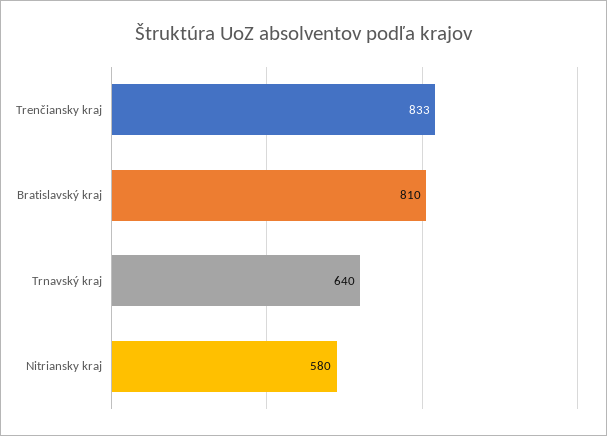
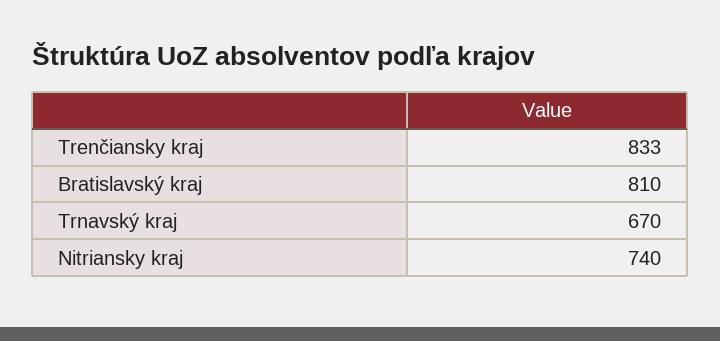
  {
    "Trenčiansky kraj": 833,
    "Bratislavský kraj": 810,
-   "Trnavský kraj": 640,
+   "Trnavský kraj": 670,
-   "Nitriansky kraj": 580
+   "Nitriansky kraj": 740
  }

